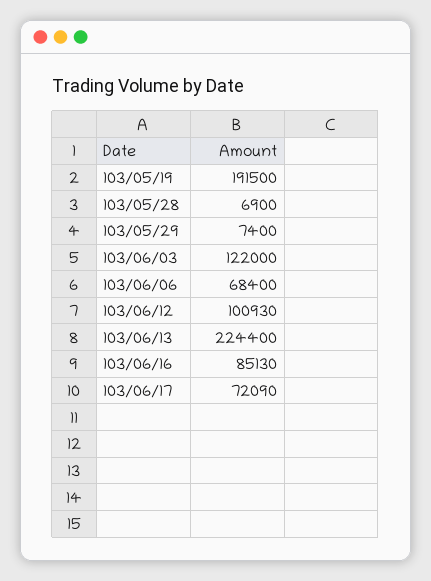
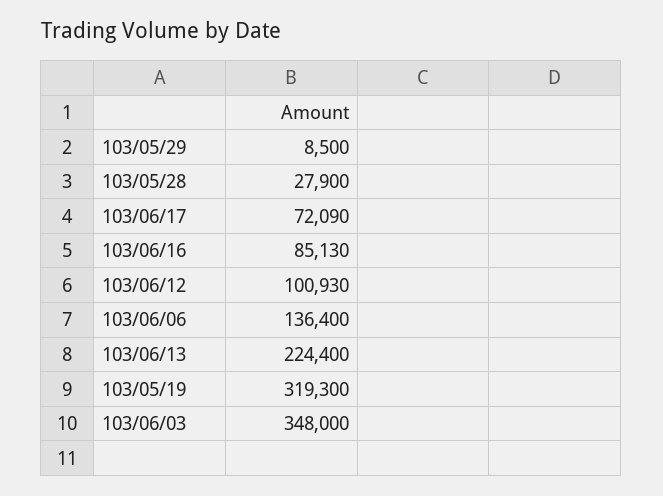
  {
-   "103/05/19": 191500,
+   "103/05/19": 319300,
-   "103/05/28": 6900,
+   "103/05/28": 27900,
-   "103/05/29": 7400,
+   "103/05/29": 8500,
-   "103/06/03": 122000,
+   "103/06/03": 348000,
-   "103/06/06": 68400,
+   "103/06/06": 136400,
    "103/06/12": 100930,
    "103/06/13": 224400,
    "103/06/16": 85130,
    "103/06/17": 72090
  }

